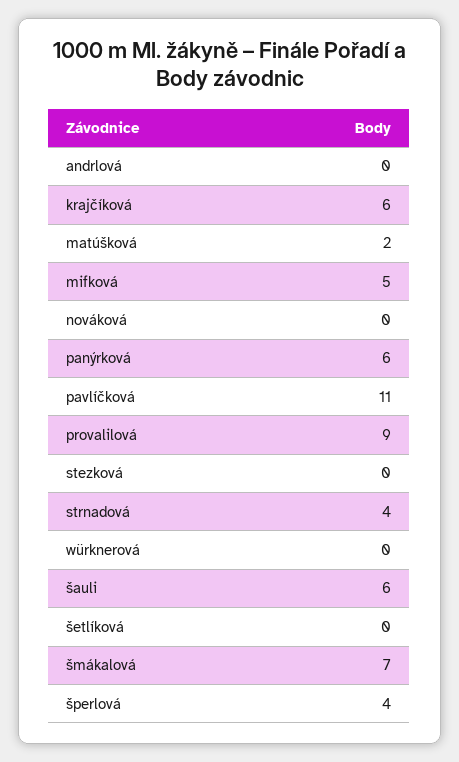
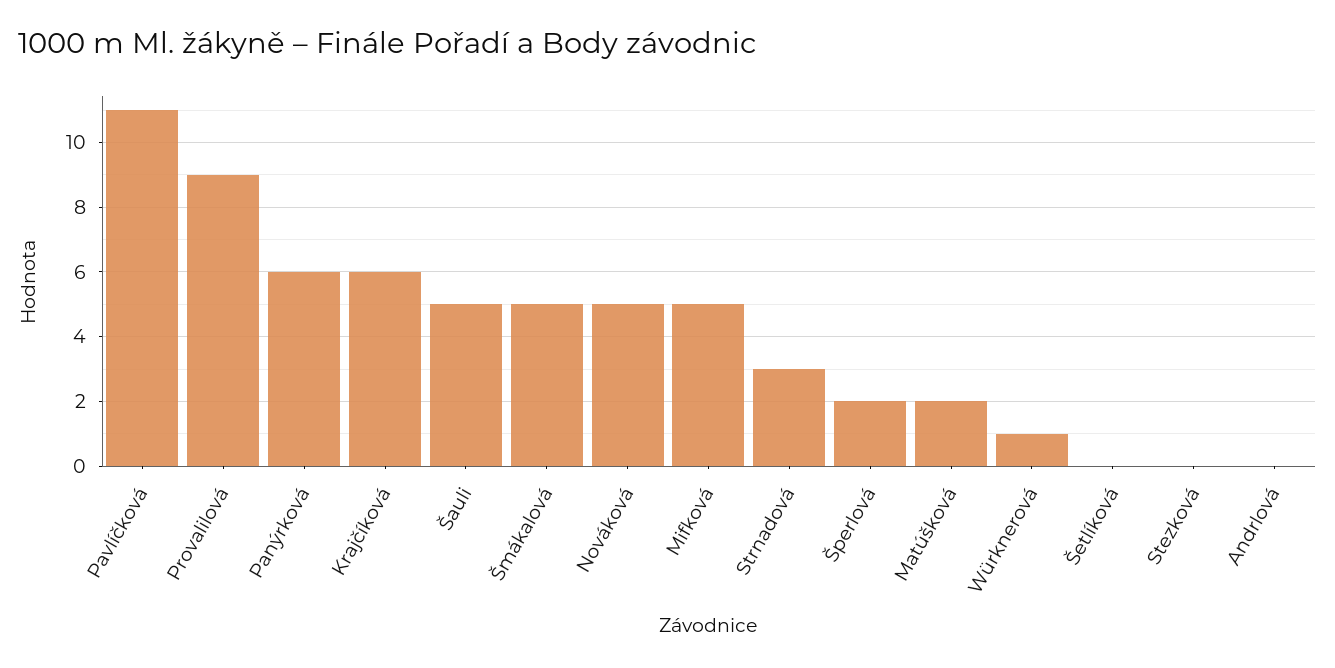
  {
    "andrlová": 0,
    "krajčíková": 6,
    "matúšková": 2,
    "mifková": 5,
-   "nováková": 0,
+   "nováková": 5,
    "panýrková": 6,
    "pavlíčková": 11,
    "provalilová": 9,
    "stezková": 0,
-   "strnadová": 4,
+   "strnadová": 3,
-   "würknerová": 0,
+   "würknerová": 1,
-   "šauli": 6,
+   "šauli": 5,
    "šetlíková": 0,
-   "šmákalová": 7,
+   "šmákalová": 5,
-   "šperlová": 4
+   "šperlová": 2
  }

